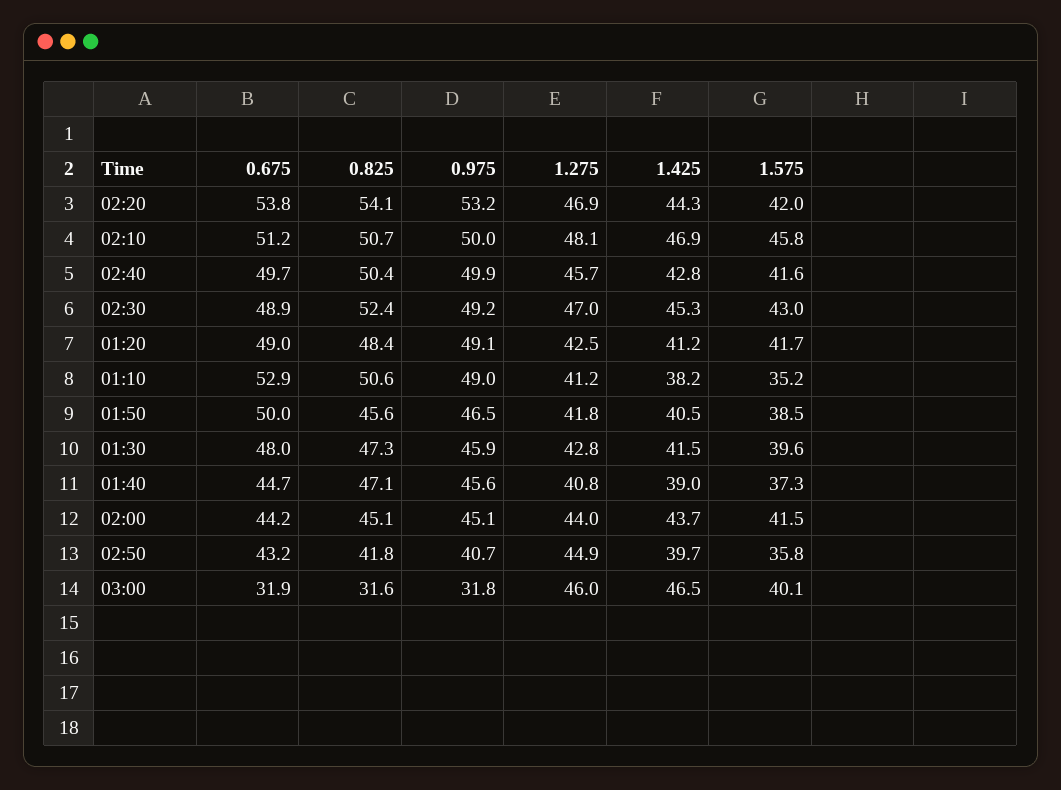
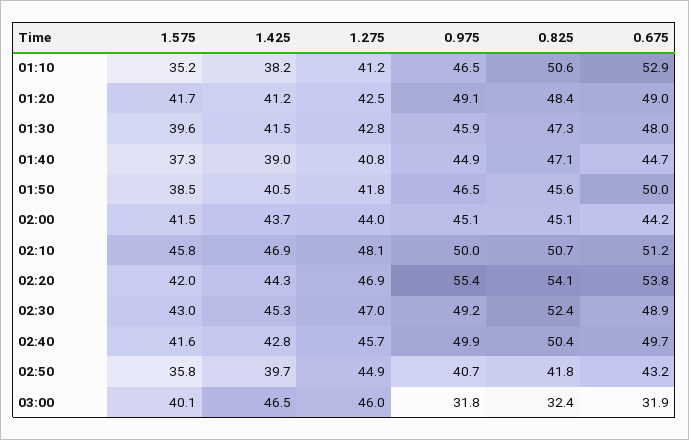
  {
    "0.675": {
      "02:20": 53.8,
      "02:10": 51.2,
      "02:40": 49.7,
      "02:30": 48.9,
      "01:20": 49,
      "01:10": 52.9,
      "01:50": 50,
      "01:30": 48,
      "01:40": 44.7,
      "02:00": 44.2,
      "02:50": 43.2,
      "03:00": 31.9
    },
    "0.825": {
      "02:20": 54.1,
      "02:10": 50.7,
      "02:40": 50.4,
      "02:30": 52.4,
      "01:20": 48.4,
      "01:10": 50.6,
      "01:50": 45.6,
      "01:30": 47.3,
      "01:40": 47.1,
      "02:00": 45.1,
      "02:50": 41.8,
-     "03:00": 31.6
+     "03:00": 32.4
    },
    "0.975": {
-     "02:20": 53.2,
+     "02:20": 55.4,
      "02:10": 50,
      "02:40": 49.9,
      "02:30": 49.2,
      "01:20": 49.1,
-     "01:10": 49,
+     "01:10": 46.5,
      "01:50": 46.5,
      "01:30": 45.9,
-     "01:40": 45.6,
+     "01:40": 44.9,
      "02:00": 45.1,
      "02:50": 40.7,
      "03:00": 31.8
    },
    "1.275": {
      "02:20": 46.9,
      "02:10": 48.1,
      "02:40": 45.7,
      "02:30": 47,
      "01:20": 42.5,
      "01:10": 41.2,
      "01:50": 41.8,
      "01:30": 42.8,
      "01:40": 40.8,
      "02:00": 44,
      "02:50": 44.9,
      "03:00": 46
    },
    "1.425": {
      "02:20": 44.3,
      "02:10": 46.9,
      "02:40": 42.8,
      "02:30": 45.3,
      "01:20": 41.2,
      "01:10": 38.2,
      "01:50": 40.5,
      "01:30": 41.5,
      "01:40": 39,
      "02:00": 43.7,
      "02:50": 39.7,
      "03:00": 46.5
    },
    "1.575": {
      "02:20": 42,
      "02:10": 45.8,
      "02:40": 41.6,
      "02:30": 43,
      "01:20": 41.7,
      "01:10": 35.2,
      "01:50": 38.5,
      "01:30": 39.6,
      "01:40": 37.3,
      "02:00": 41.5,
      "02:50": 35.8,
      "03:00": 40.1
    }
  }

